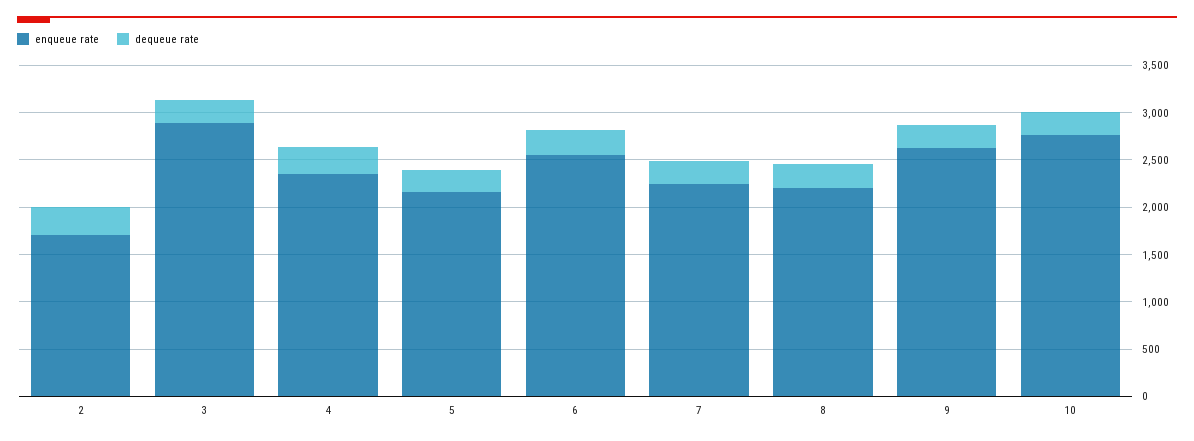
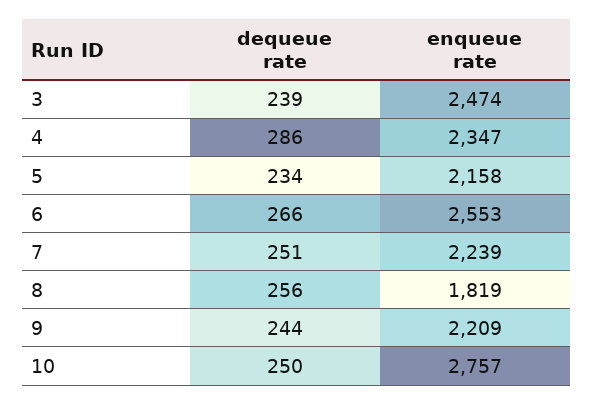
  {
    "enqueue rate": {
-     "2": 1700,
-     "3": 2900,
+     "3": 2474,
      "4": 2347,
      "5": 2158,
      "6": 2553,
      "7": 2239,
-     "8": 2200,
+     "8": 1819,
-     "9": 2600,
+     "9": 2209,
      "10": 2757
    },
    "dequeue rate": {
-     "2": 300,
      "3": 239,
      "4": 286,
      "5": 234,
      "6": 266,
      "7": 251,
      "8": 256,
      "9": 244,
      "10": 250
    }
  }

